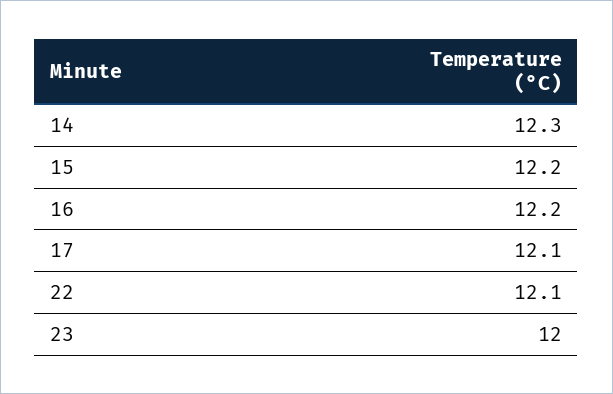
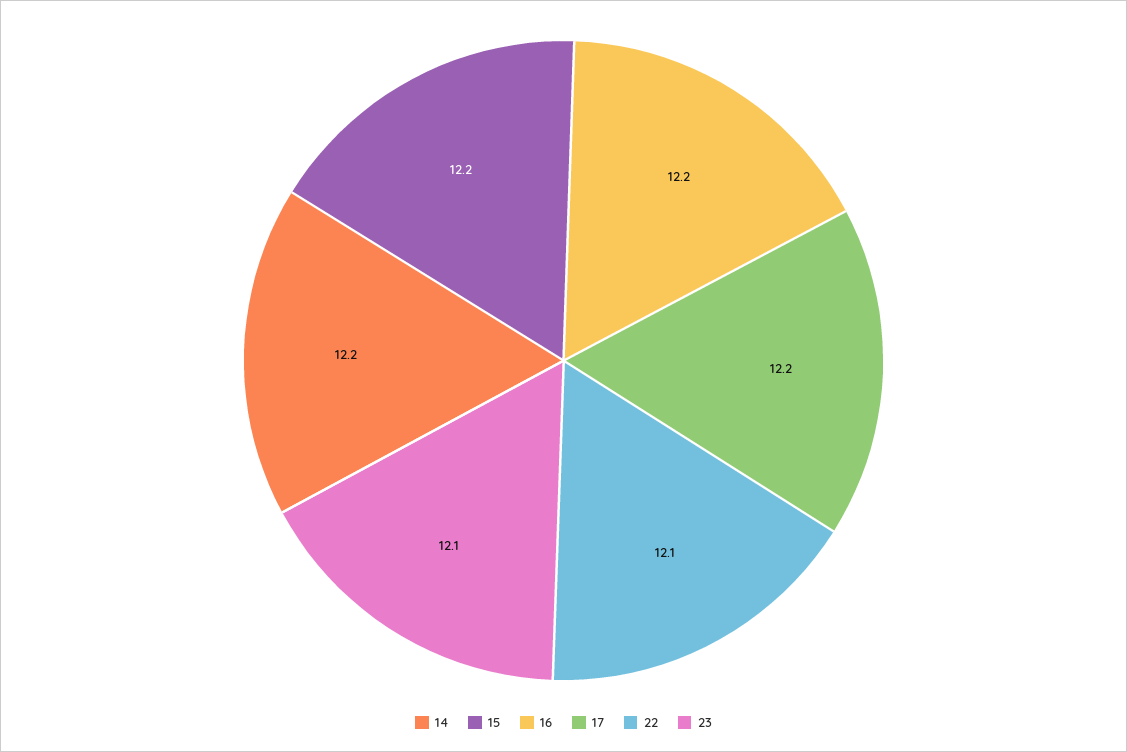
  {
-   "14": 12.3,
+   "14": 12.2,
    "15": 12.2,
    "16": 12.2,
-   "17": 12.1,
+   "17": 12.2,
    "22": 12.1,
-   "23": 12
+   "23": 12.1
  }

